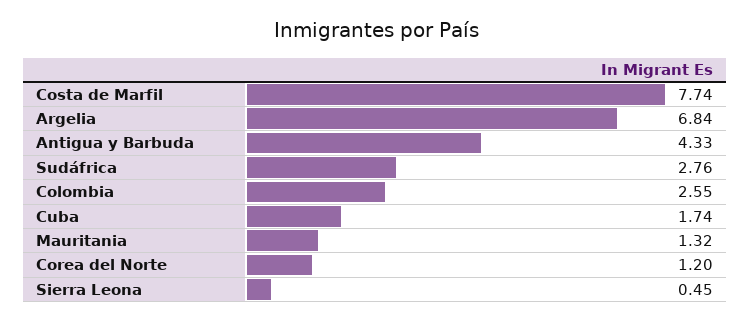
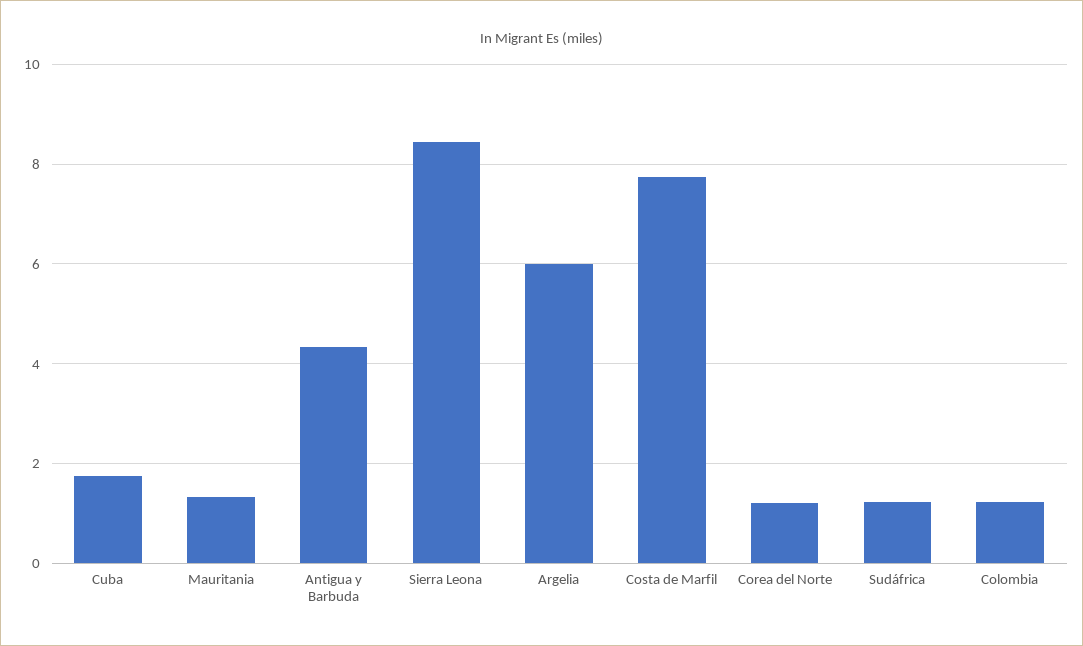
  {
    "Costa de Marfil": 7.74,
-   "Argelia": 6.84,
+   "Argelia": 6,
    "Antigua y Barbuda": 4.33,
-   "Sudáfrica": 2.76,
+   "Sudáfrica": 1.2,
-   "Colombia": 2.55,
+   "Colombia": 1.2,
    "Cuba": 1.74,
    "Mauritania": 1.32,
    "Corea del Norte": 1.2,
-   "Sierra Leona": 0.45
+   "Sierra Leona": 8.4
  }

